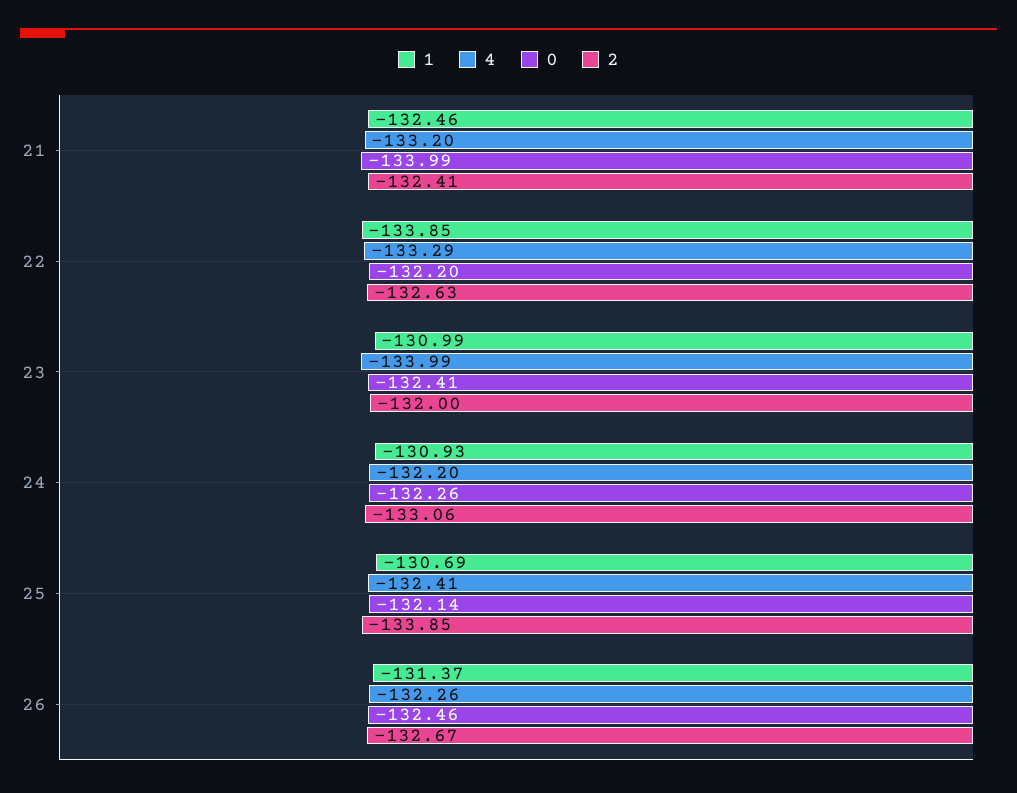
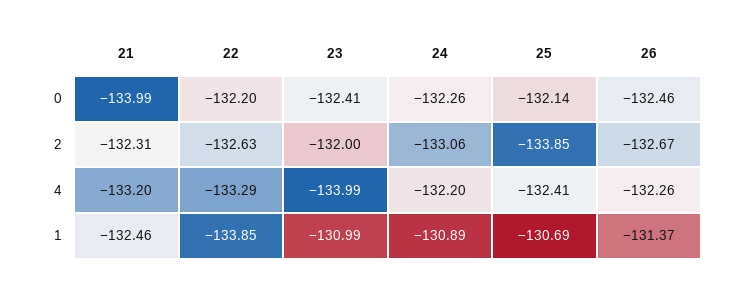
  {
    "1": {
      "21": -132.46,
      "22": -133.85,
      "23": -130.99,
-     "24": -130.93,
+     "24": -130.89,
      "25": -130.69,
      "26": -131.37
    },
    "4": {
      "21": -133.2,
      "22": -133.29,
      "23": -133.99,
      "24": -132.2,
      "25": -132.41,
      "26": -132.26
    },
    "0": {
      "21": -133.99,
      "22": -132.2,
      "23": -132.41,
      "24": -132.26,
      "25": -132.14,
      "26": -132.46
    },
    "2": {
-     "21": -132.41,
+     "21": -132.31,
      "22": -132.63,
      "23": -132,
      "24": -133.06,
      "25": -133.85,
      "26": -132.67
    }
  }

